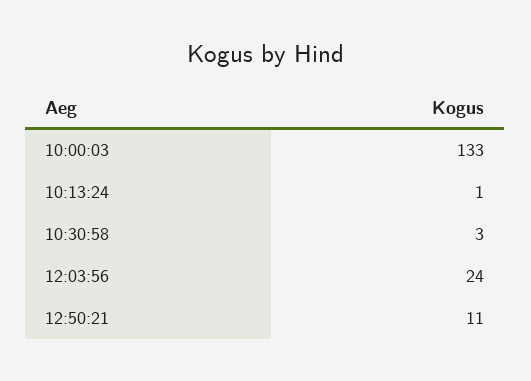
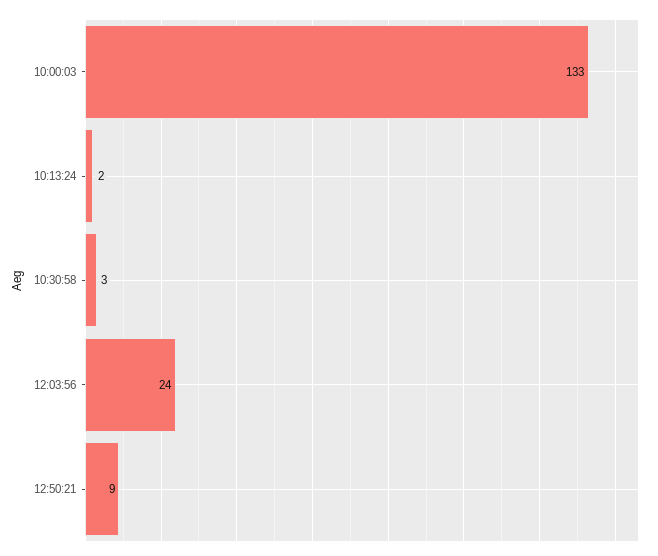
  {
    "10:00:03": 133,
-   "10:13:24": 1,
+   "10:13:24": 2,
    "10:30:58": 3,
    "12:03:56": 24,
-   "12:50:21": 11
+   "12:50:21": 9
  }

